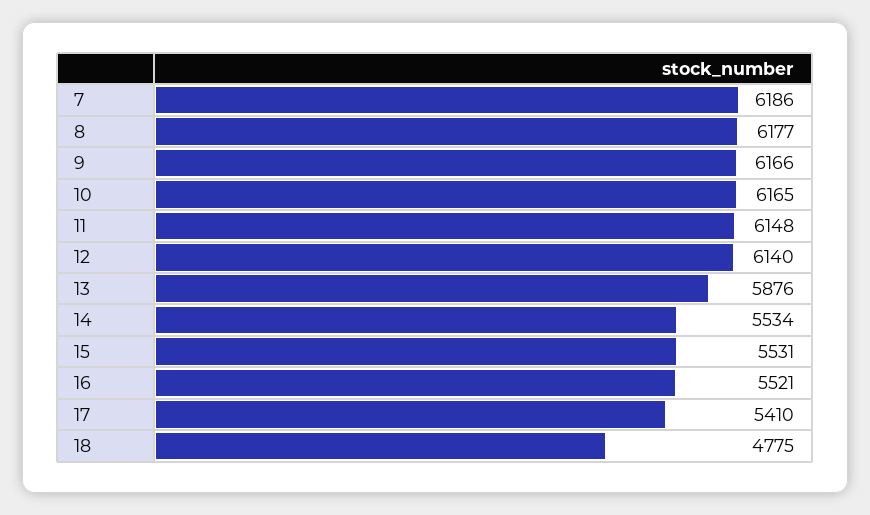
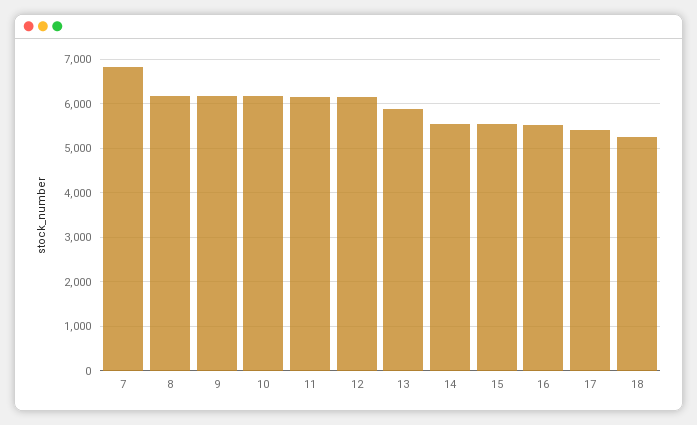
  {
-   "7": 6186,
+   "7": 6800,
    "8": 6177,
    "9": 6166,
    "10": 6165,
    "11": 6148,
    "12": 6140,
    "13": 5876,
    "14": 5534,
    "15": 5531,
    "16": 5521,
    "17": 5410,
-   "18": 4775
+   "18": 5200
  }

